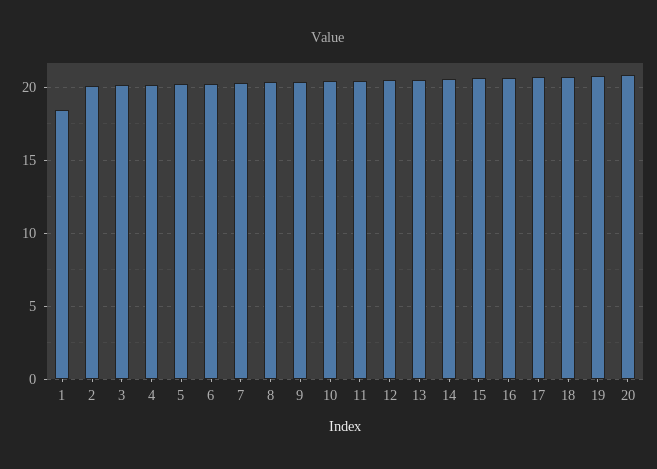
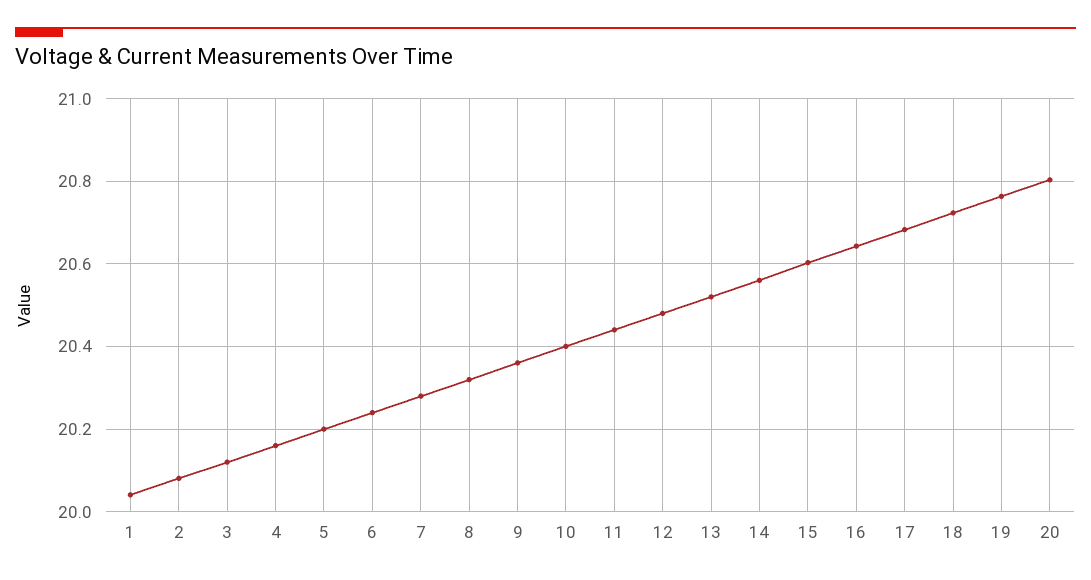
  {
-   "1": 18.5,
+   "1": 20.04,
    "2": 20.08,
    "3": 20.12,
    "4": 20.16,
    "5": 20.2,
    "6": 20.24,
    "7": 20.28,
    "8": 20.32,
    "9": 20.36,
    "10": 20.4,
    "11": 20.44,
    "12": 20.48,
    "13": 20.52,
    "14": 20.56,
    "15": 20.6,
    "16": 20.64,
    "17": 20.68,
    "18": 20.72,
    "19": 20.76,
    "20": 20.8
  }

